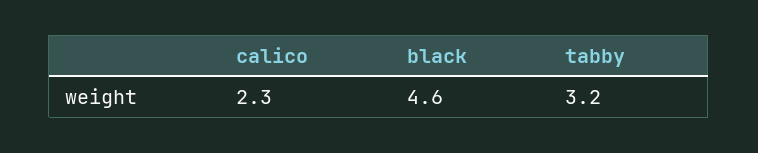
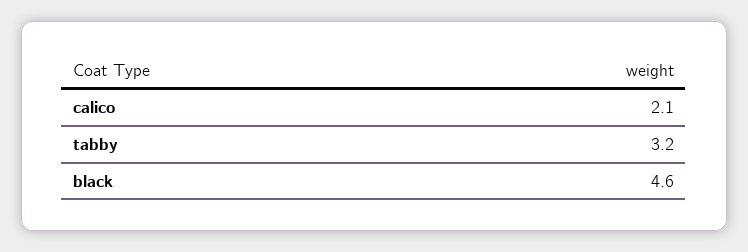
  {
-   "calico": 2.3,
+   "calico": 2.1,
    "black": 4.6,
    "tabby": 3.2
  }

